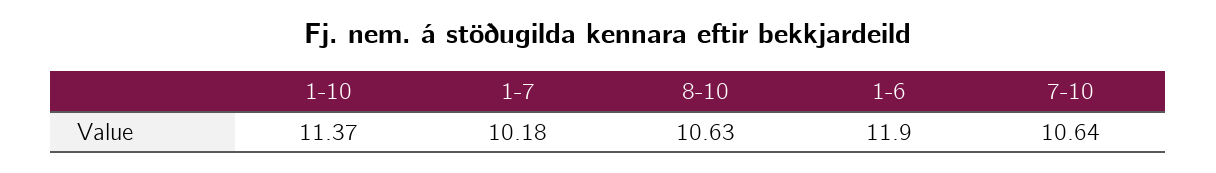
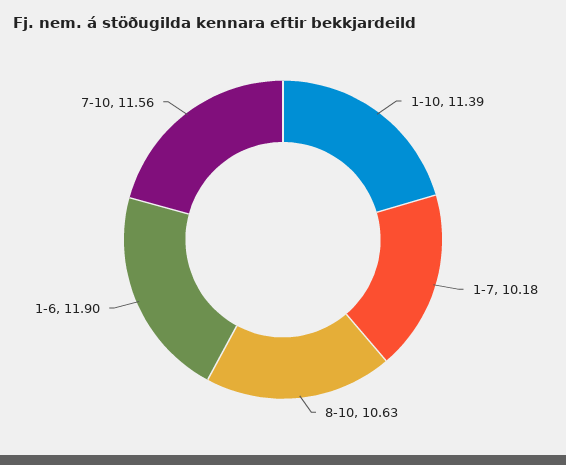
  {
-   "1-10": 11.37,
+   "1-10": 11.39,
    "1-7": 10.18,
    "8-10": 10.63,
    "1-6": 11.9,
-   "7-10": 10.64
+   "7-10": 11.56
  }

